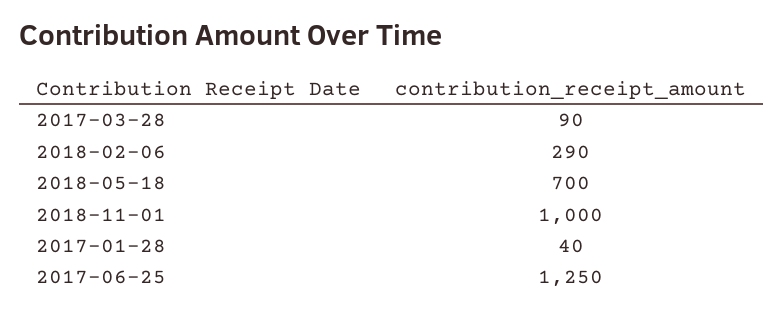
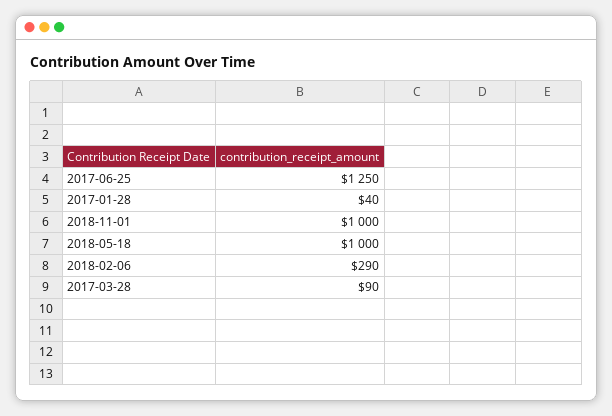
  {
    "2017-03-28": 90,
    "2018-02-06": 290,
-   "2018-05-18": 700,
+   "2018-05-18": 1000,
    "2018-11-01": 1000,
    "2017-01-28": 40,
    "2017-06-25": 1250
  }

